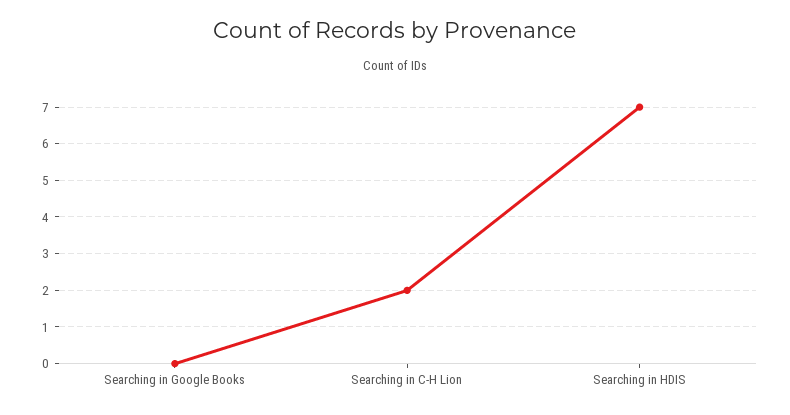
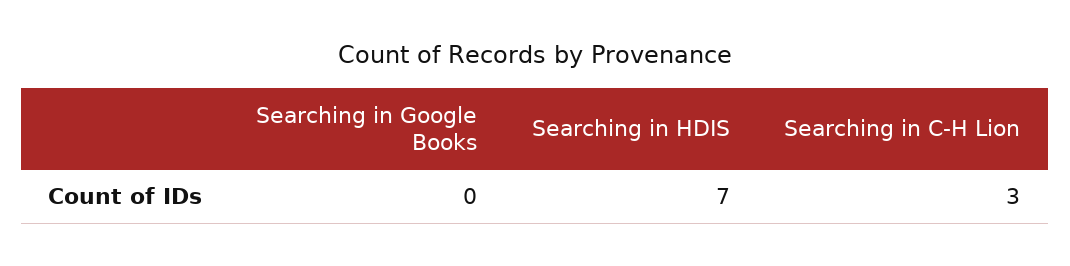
  {
    "Searching in Google Books": 0,
-   "Searching in C-H Lion": 2,
+   "Searching in C-H Lion": 3,
    "Searching in HDIS": 7
  }

